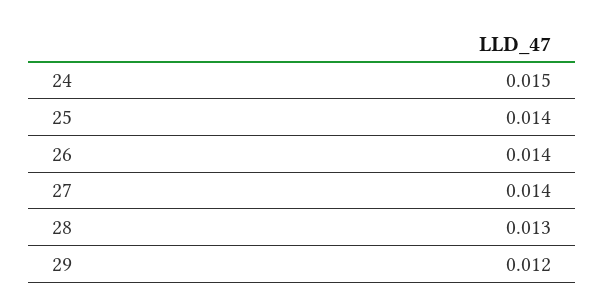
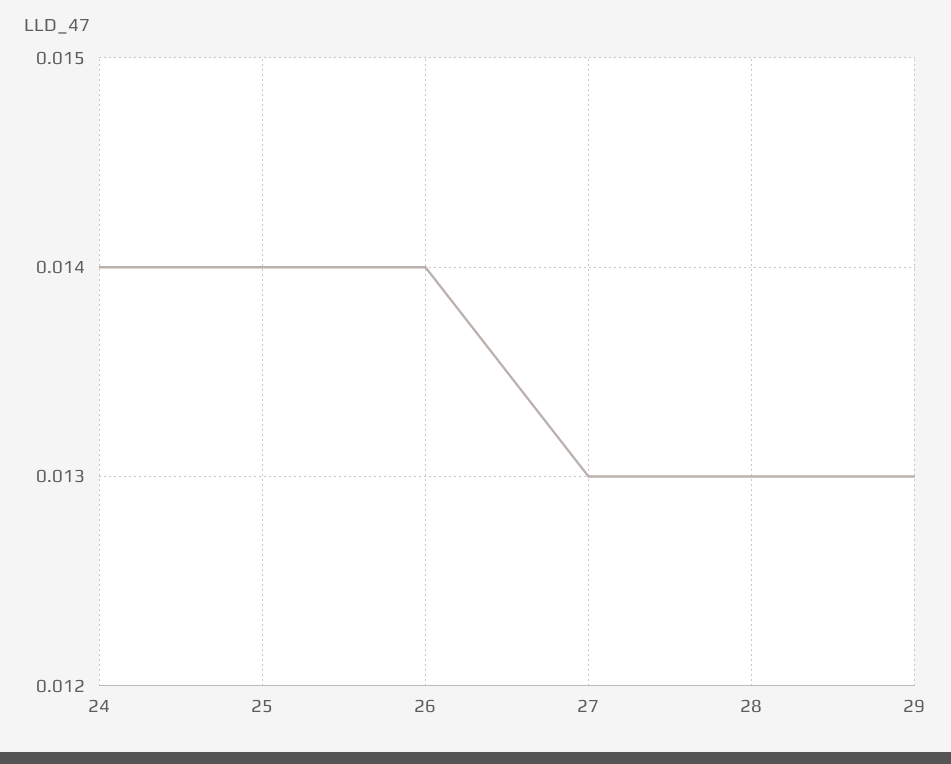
  {
-   "24": 0.015,
+   "24": 0.014,
    "25": 0.014,
    "26": 0.014,
-   "27": 0.014,
+   "27": 0.013,
    "28": 0.013,
-   "29": 0.012
+   "29": 0.013
  }

